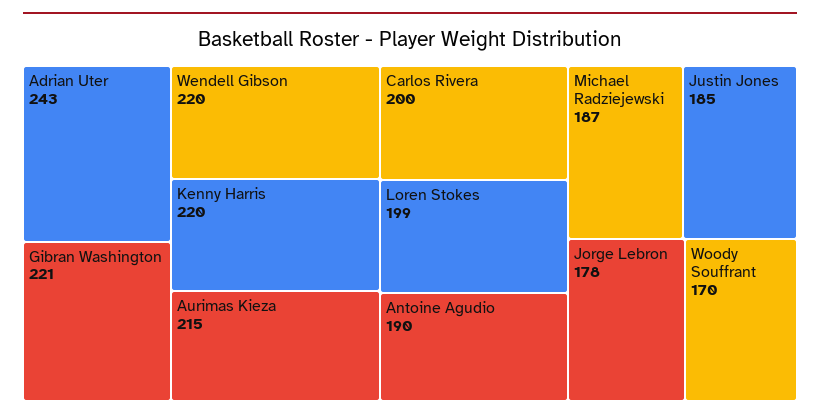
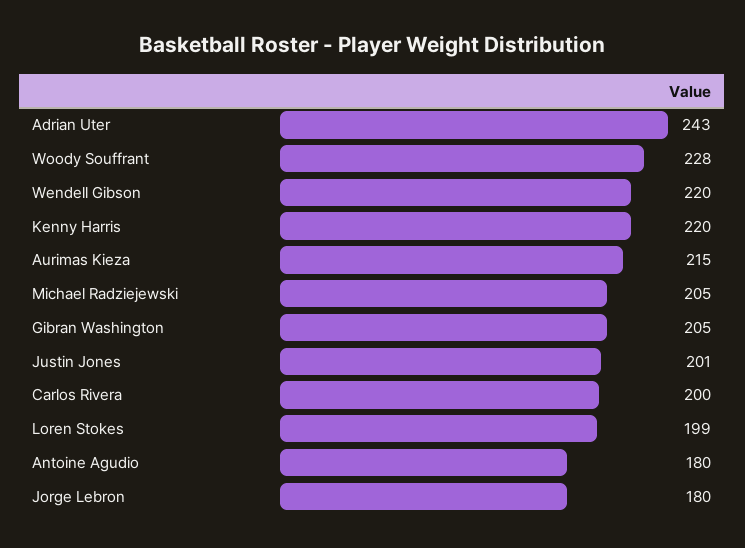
  {
    "Adrian Uter": 243,
-   "Gibran Washington": 221,
+   "Gibran Washington": 205,
    "Wendell Gibson": 220,
    "Kenny Harris": 220,
    "Aurimas Kieza": 215,
    "Carlos Rivera": 200,
    "Loren Stokes": 199,
-   "Antoine Agudio": 190,
+   "Antoine Agudio": 180,
-   "Michael Radziejewski": 187,
+   "Michael Radziejewski": 205,
-   "Justin Jones": 185,
+   "Justin Jones": 201,
-   "Jorge Lebron": 178,
+   "Jorge Lebron": 180,
-   "Woody Souffrant": 170
+   "Woody Souffrant": 228
  }

